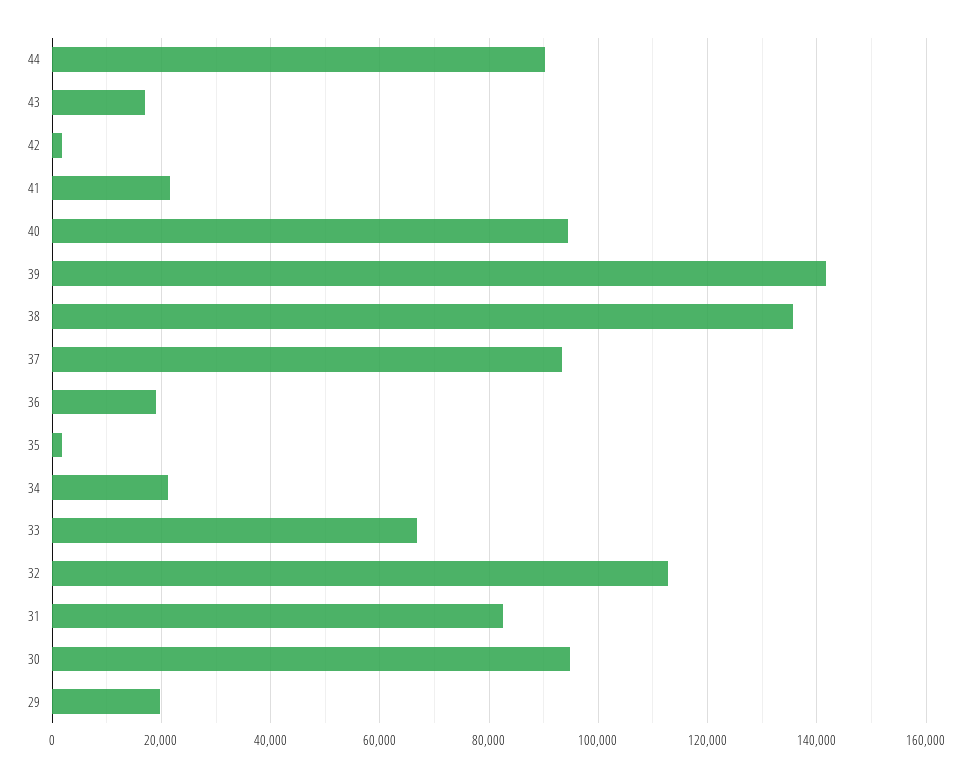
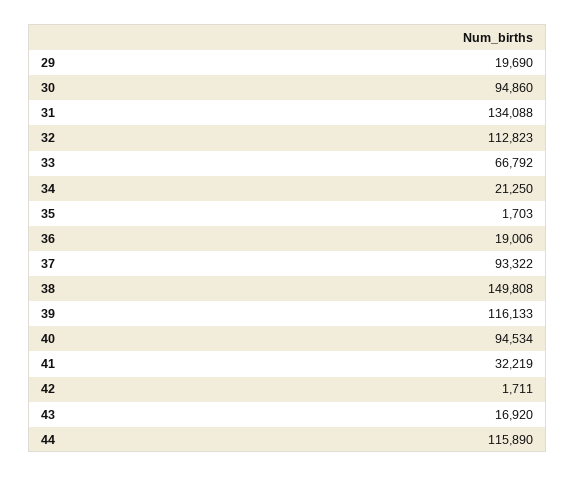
  {
-   "44": 90000,
+   "44": 115890,
    "43": 16920,
    "42": 1711,
-   "41": 22000,
+   "41": 32219,
    "40": 94534,
-   "39": 142000,
+   "39": 116133,
-   "38": 136000,
+   "38": 149808,
    "37": 93322,
    "36": 19006,
    "35": 1703,
    "34": 21250,
    "33": 66792,
    "32": 112823,
-   "31": 82000,
+   "31": 134088,
    "30": 94860,
    "29": 19690
  }

